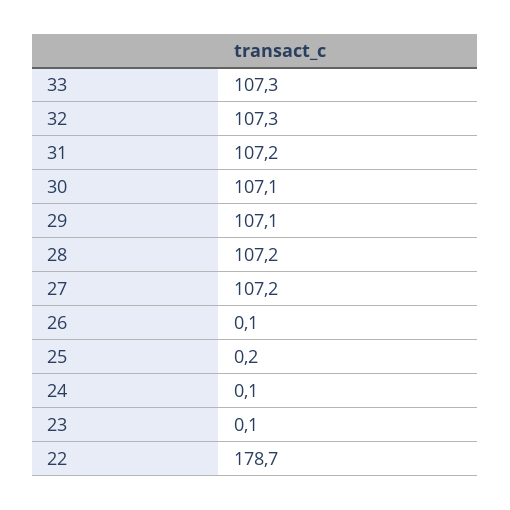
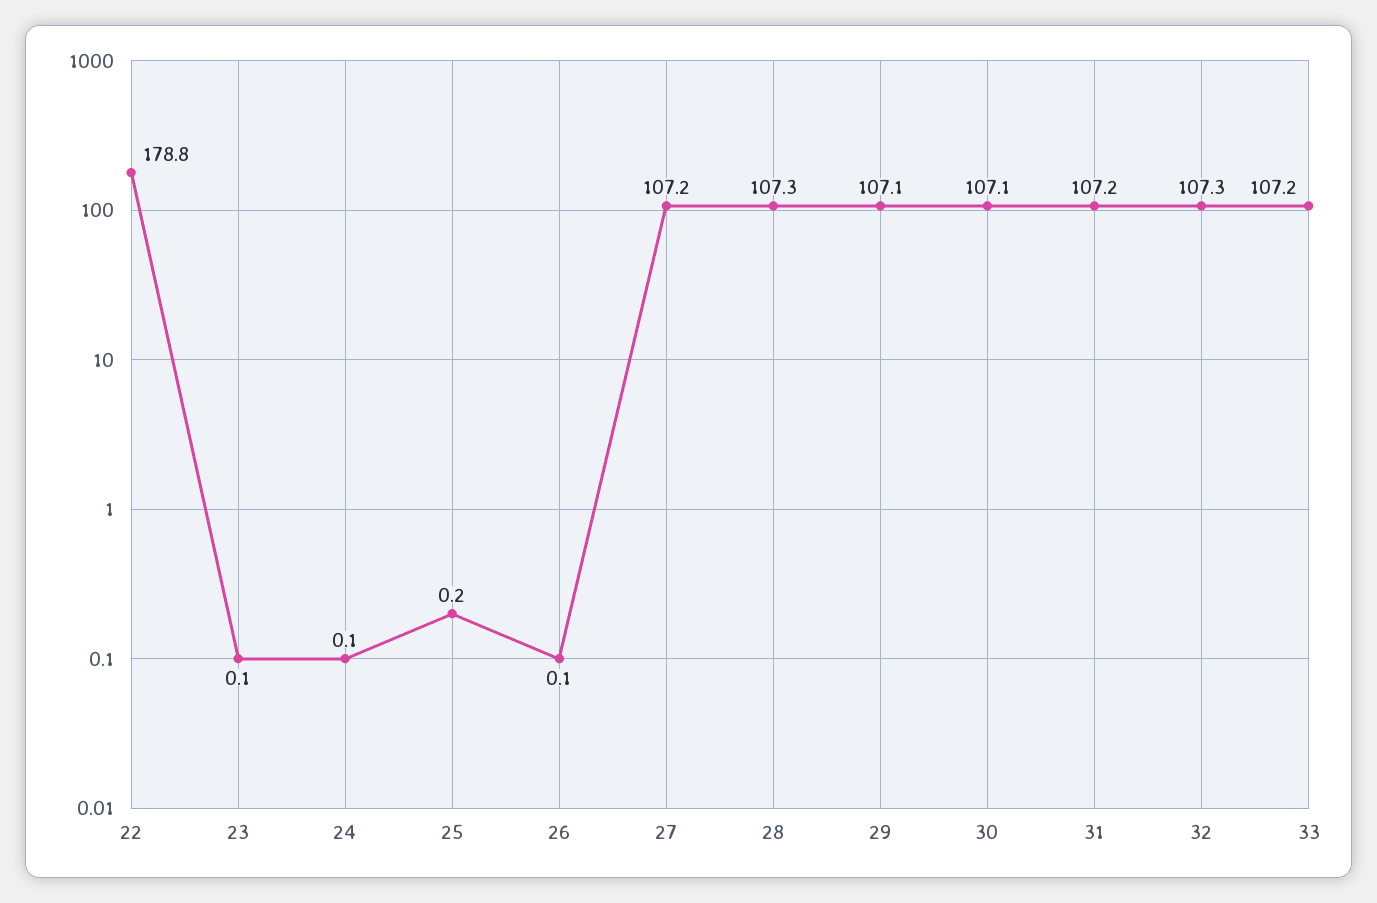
  {
-   "33": 107.3,
+   "33": 107.2,
    "32": 107.3,
    "31": 107.2,
    "30": 107.1,
    "29": 107.1,
-   "28": 107.2,
+   "28": 107.3,
    "27": 107.2,
    "26": 0.1,
    "25": 0.2,
    "24": 0.1,
    "23": 0.1,
-   "22": 178.7
+   "22": 178.8
  }

